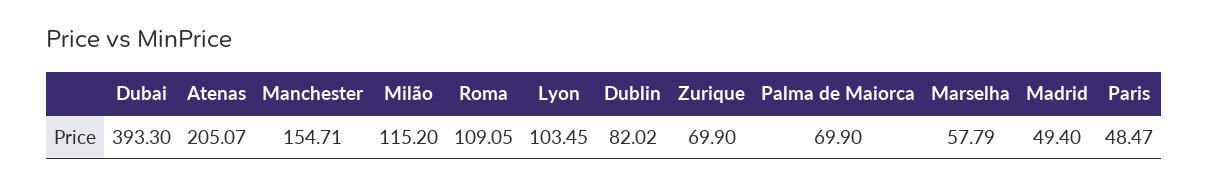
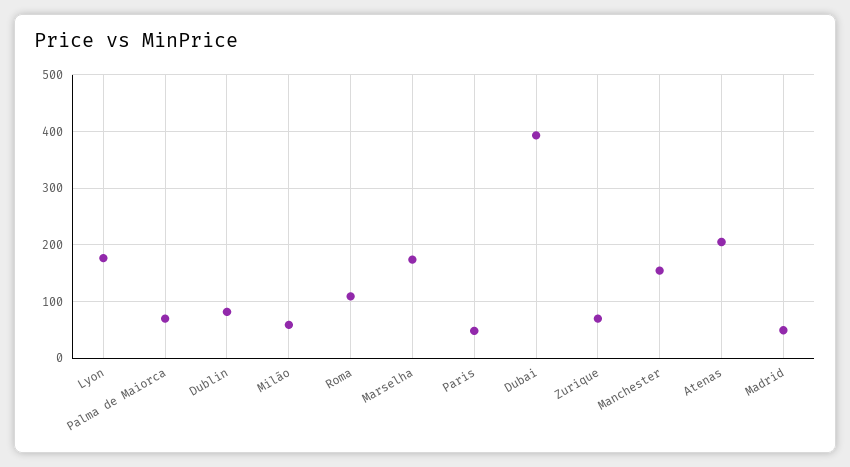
  {
    "Dubai": 393.3,
    "Atenas": 205.07,
    "Manchester": 154.71,
-   "Milão": 115.2,
+   "Milão": 60,
    "Roma": 109.05,
-   "Lyon": 103.45,
+   "Lyon": 180,
    "Dublin": 82.02,
    "Zurique": 69.9,
    "Palma de Maiorca": 69.9,
-   "Marselha": 57.79,
+   "Marselha": 180,
    "Madrid": 49.4,
    "Paris": 48.47
  }

